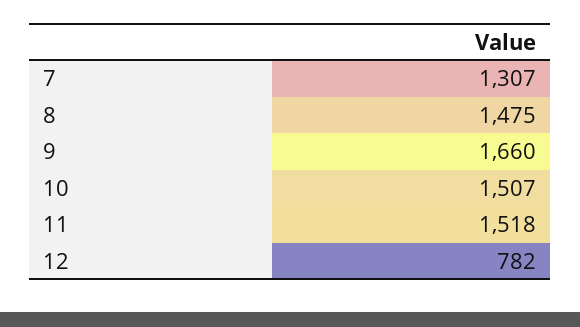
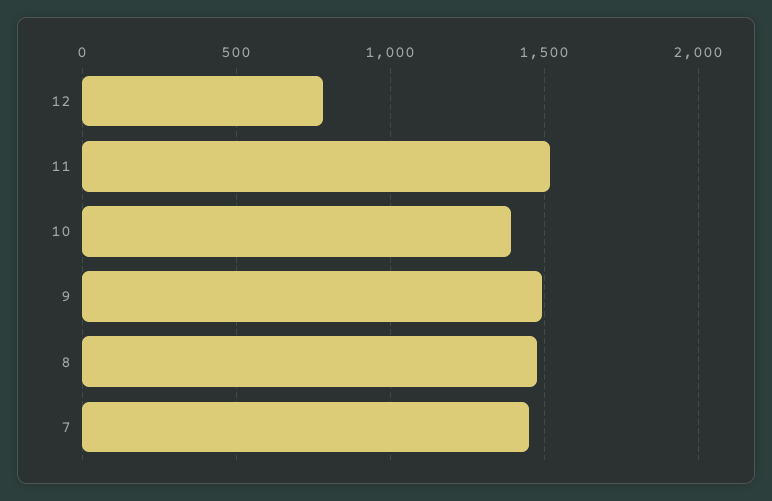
  {
-   "7": 1307,
+   "7": 1450,
    "8": 1475,
-   "9": 1660,
+   "9": 1500,
-   "10": 1507,
+   "10": 1400,
    "11": 1518,
    "12": 782
  }

